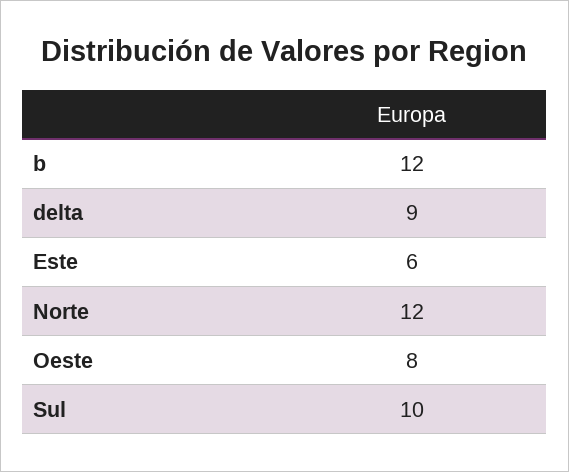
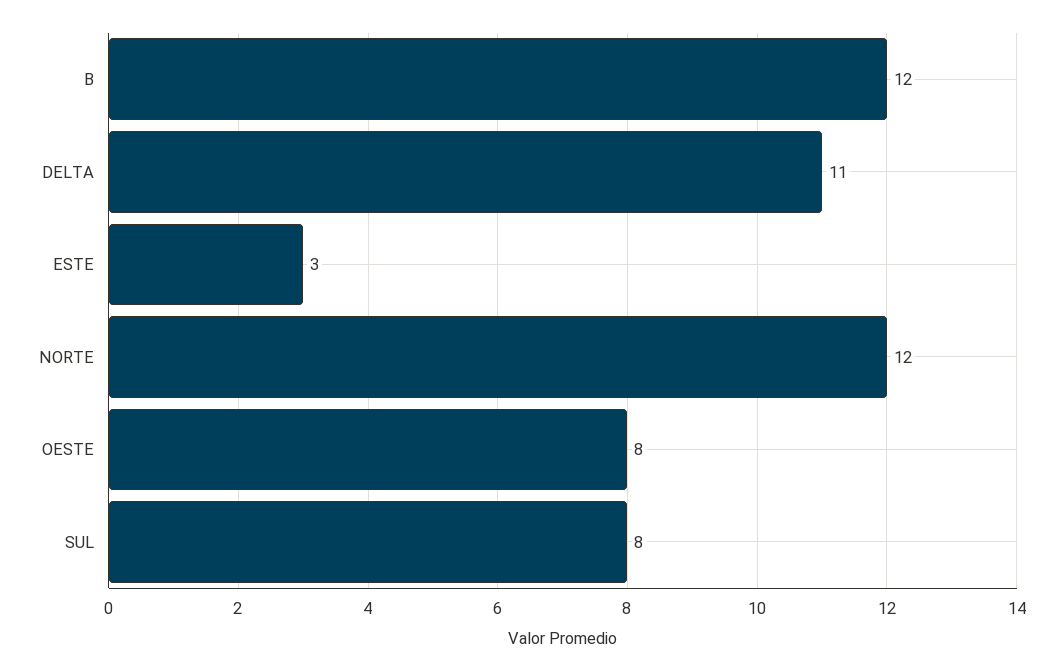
  {
    "b": 12,
-   "delta": 9,
+   "delta": 11,
-   "Este": 6,
+   "Este": 3,
    "Norte": 12,
    "Oeste": 8,
-   "Sul": 10
+   "Sul": 8
  }

